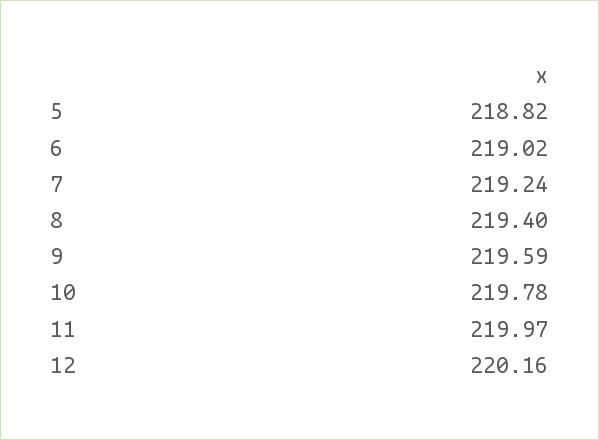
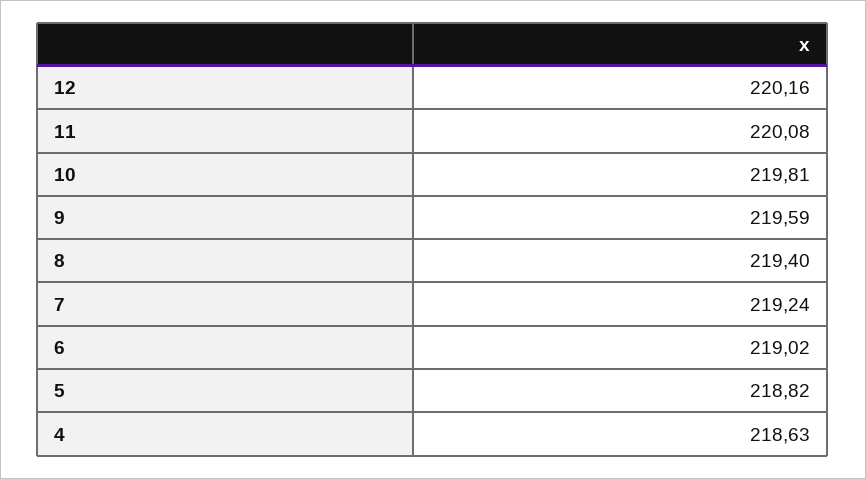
  {
    "5": 218.82,
    "6": 219.02,
    "7": 219.24,
    "8": 219.4,
    "9": 219.59,
-   "10": 219.78,
+   "10": 219.81,
-   "11": 219.97,
+   "11": 220.08,
-   "12": 220.16
+   "12": 220.16,
+   "4": 218.63
  }

